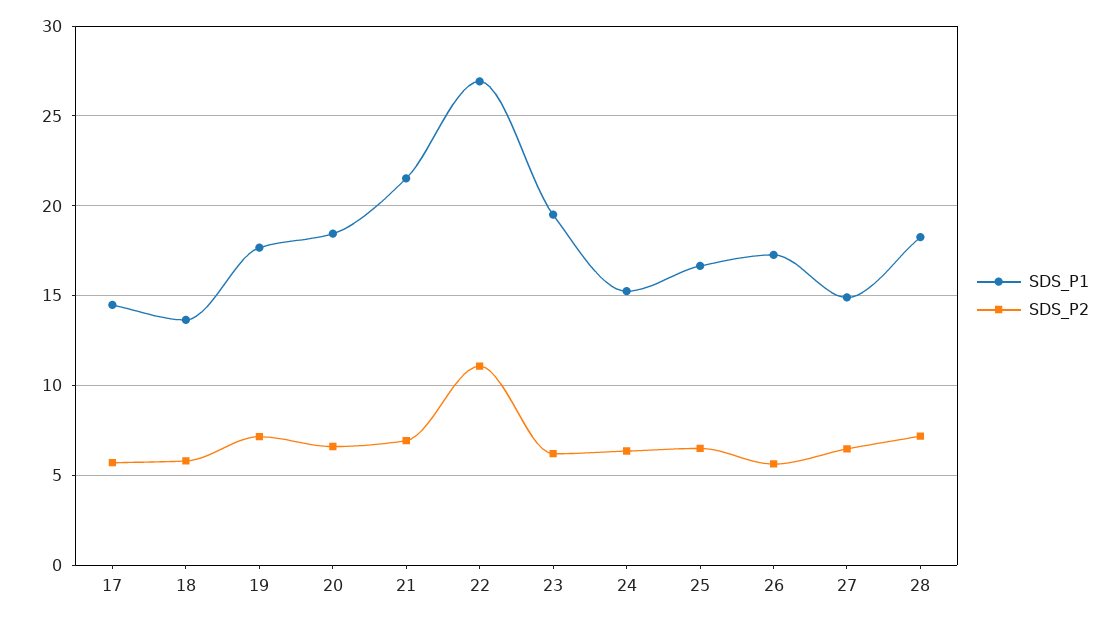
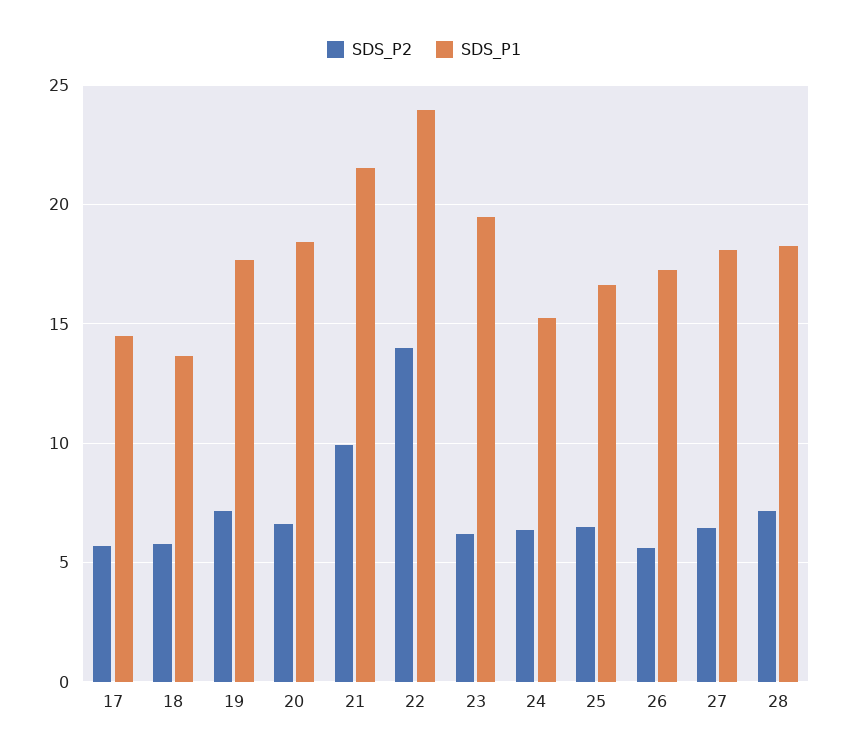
  {
    "SDS_P1": {
      "17": 14.5,
      "18": 13.5,
      "19": 17.5,
      "20": 18.5,
      "21": 21.5,
-     "22": 27,
+     "22": 24,
      "23": 19.5,
      "24": 15.5,
      "25": 16.5,
      "26": 17.5,
-     "27": 15,
+     "27": 18,
      "28": 18.5
    },
    "SDS_P2": {
      "17": 5.5,
      "18": 6,
      "19": 7,
      "20": 6.5,
-     "21": 7,
+     "21": 10,
-     "22": 11,
+     "22": 14,
      "23": 6,
      "24": 6.5,
      "25": 6.5,
      "26": 5.5,
      "27": 6.5,
      "28": 7
    }
  }

